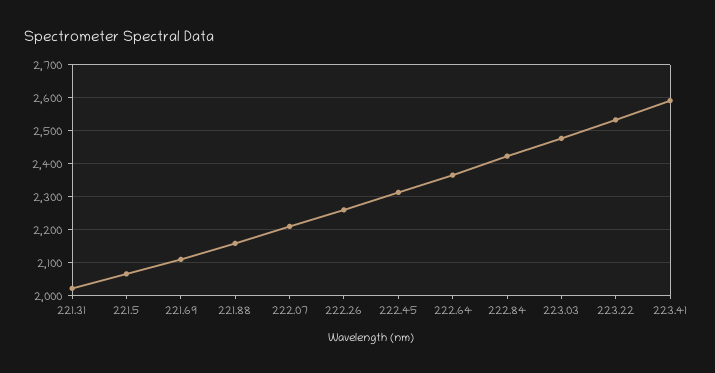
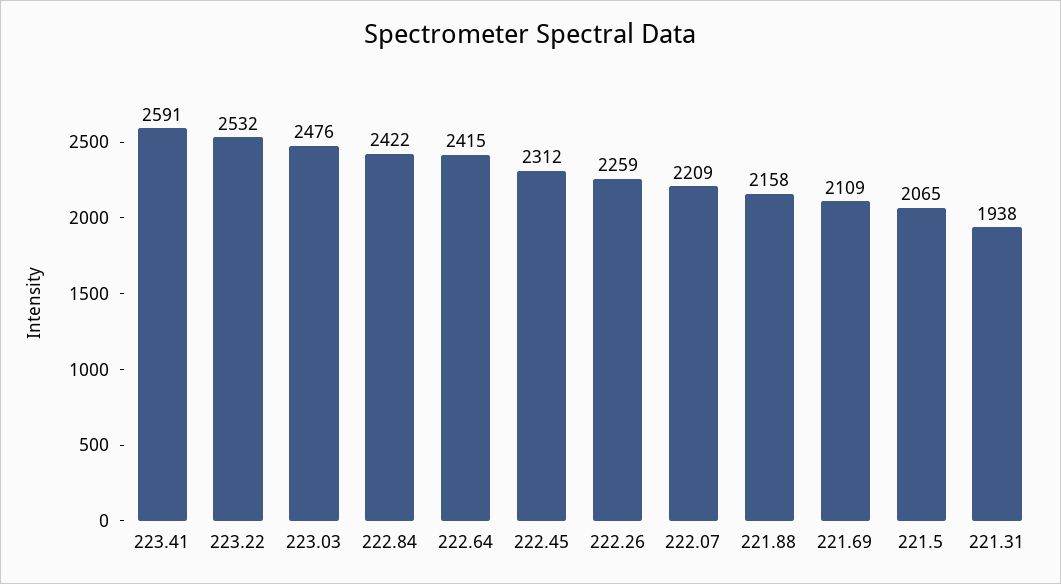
  {
-   "221.31": 2020,
+   "221.31": 1938,
    "221.5": 2065,
    "221.69": 2109,
    "221.88": 2158,
    "222.07": 2209,
    "222.26": 2259,
    "222.45": 2312,
-   "222.64": 2360,
+   "222.64": 2415,
    "222.84": 2422,
    "223.03": 2476,
    "223.22": 2532,
    "223.41": 2591
  }

